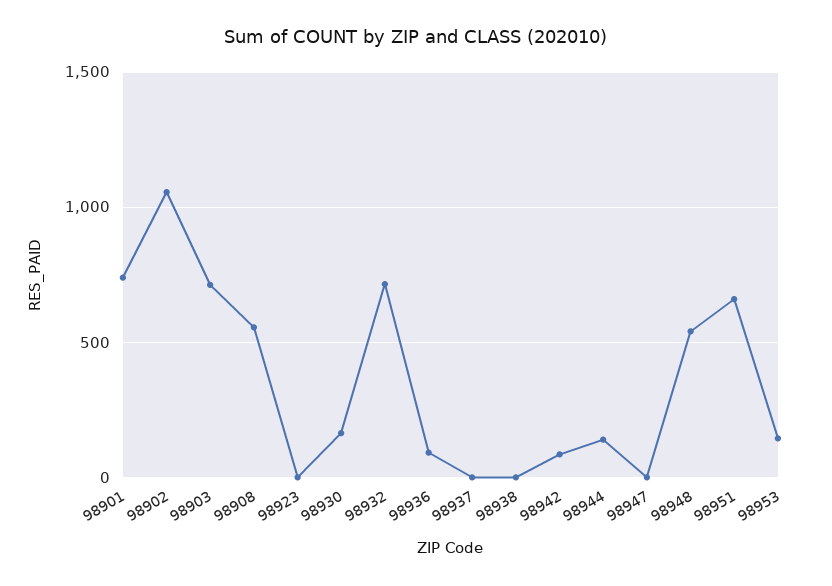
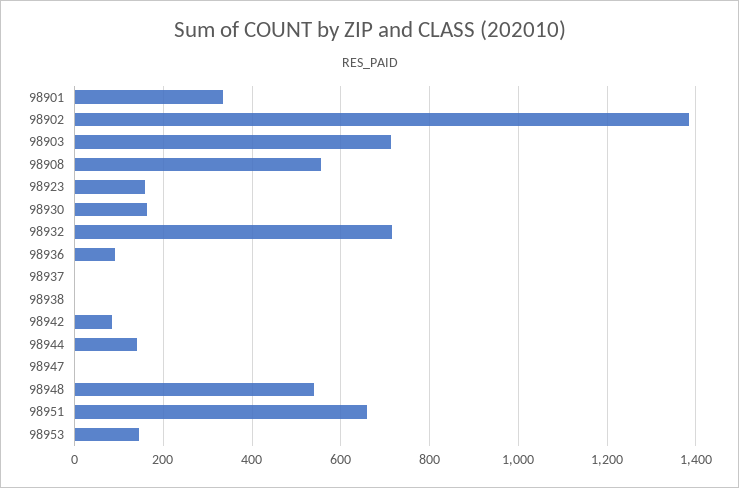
  {
-   "98901": 750,
+   "98901": 340,
-   "98902": 1050,
+   "98902": 1380,
    "98903": 720,
    "98908": 560,
-   "98923": 0,
+   "98923": 160,
    "98930": 160,
    "98932": 720,
    "98936": 100,
    "98937": 0,
    "98938": 0,
    "98942": 80,
    "98944": 140,
    "98947": 0,
    "98948": 540,
    "98951": 660,
    "98953": 140
  }

